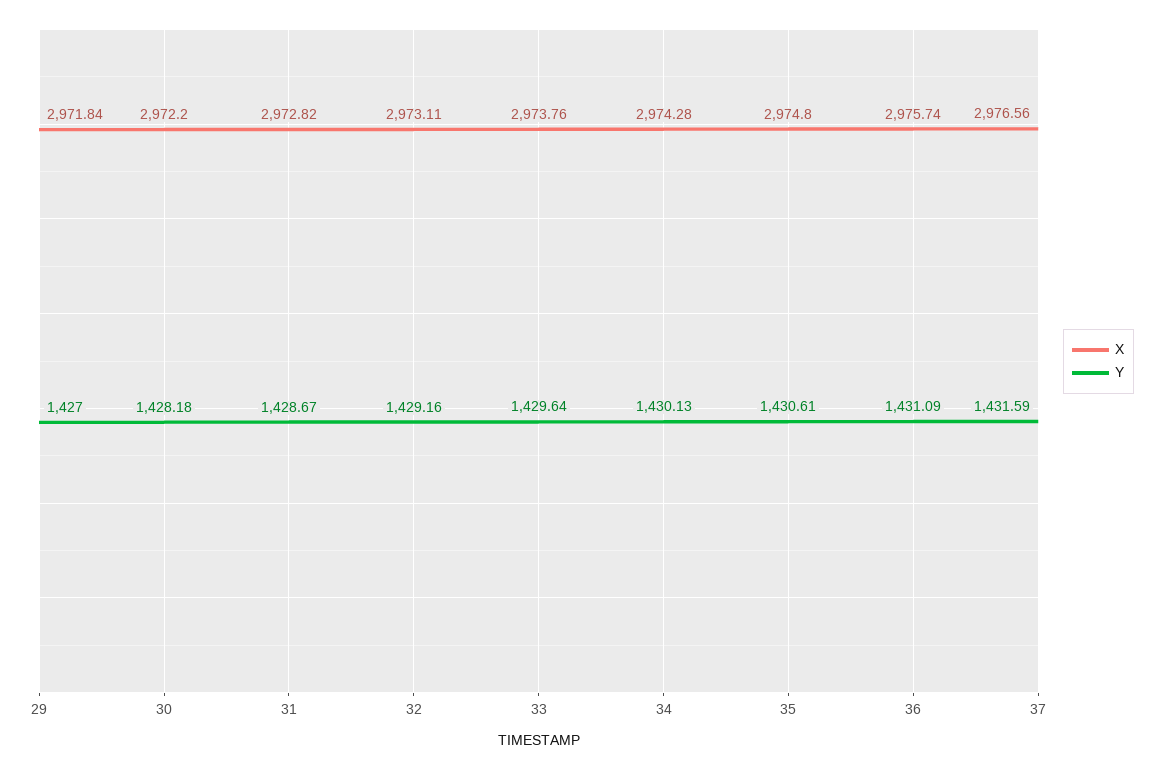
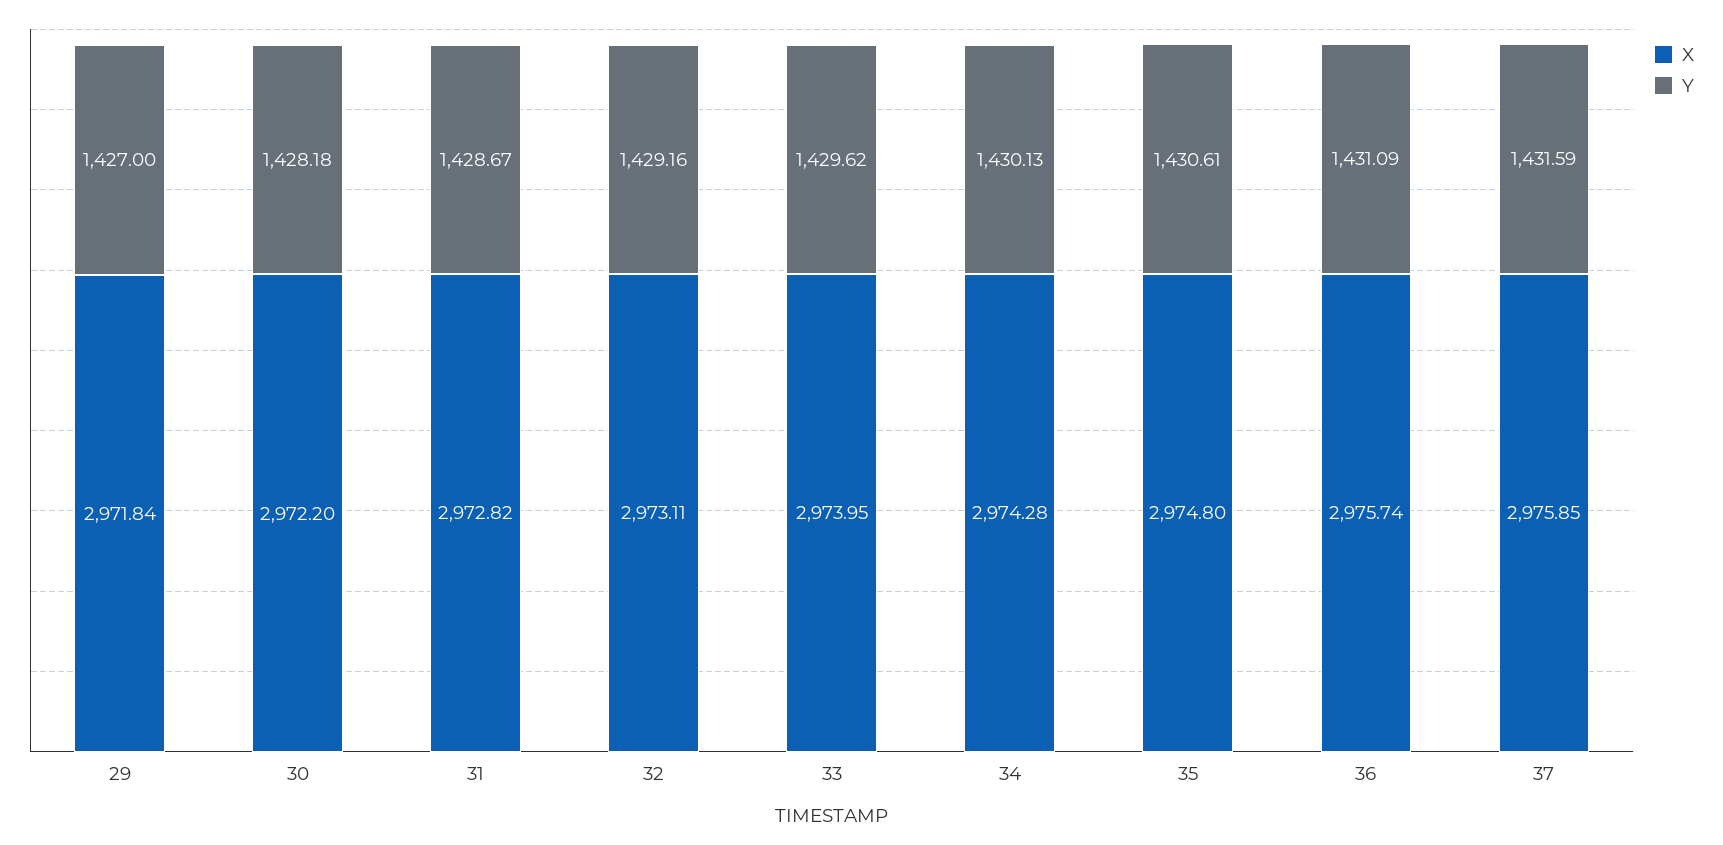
  {
    "X": {
      "29": 2971.84,
      "30": 2972.2,
      "31": 2972.82,
      "32": 2973.11,
-     "33": 2973.76,
+     "33": 2973.95,
      "34": 2974.28,
      "35": 2974.8,
      "36": 2975.74,
-     "37": 2976.56
+     "37": 2975.85
    },
    "Y": {
      "29": 1427,
      "30": 1428.18,
      "31": 1428.67,
      "32": 1429.16,
-     "33": 1429.64,
+     "33": 1429.62,
      "34": 1430.13,
      "35": 1430.61,
      "36": 1431.09,
      "37": 1431.59
    }
  }

